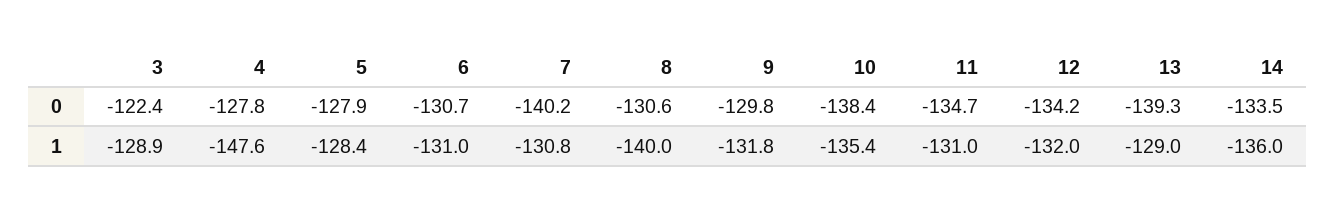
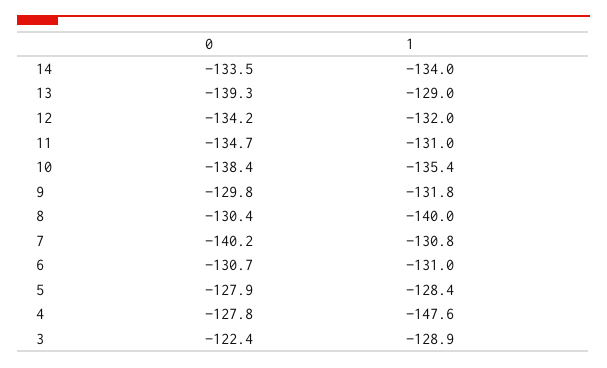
  {
    "3": {
      "0": -122.4,
      "1": -128.9
    },
    "4": {
      "0": -127.8,
      "1": -147.6
    },
    "5": {
      "0": -127.9,
      "1": -128.4
    },
    "6": {
      "0": -130.7,
      "1": -131
    },
    "7": {
      "0": -140.2,
      "1": -130.8
    },
    "8": {
-     "0": -130.6,
+     "0": -130.4,
      "1": -140
    },
    "9": {
      "0": -129.8,
      "1": -131.8
    },
    "10": {
      "0": -138.4,
      "1": -135.4
    },
    "11": {
      "0": -134.7,
      "1": -131
    },
    "12": {
      "0": -134.2,
      "1": -132
    },
    "13": {
      "0": -139.3,
      "1": -129
    },
    "14": {
      "0": -133.5,
-     "1": -136
+     "1": -134
    }
  }

